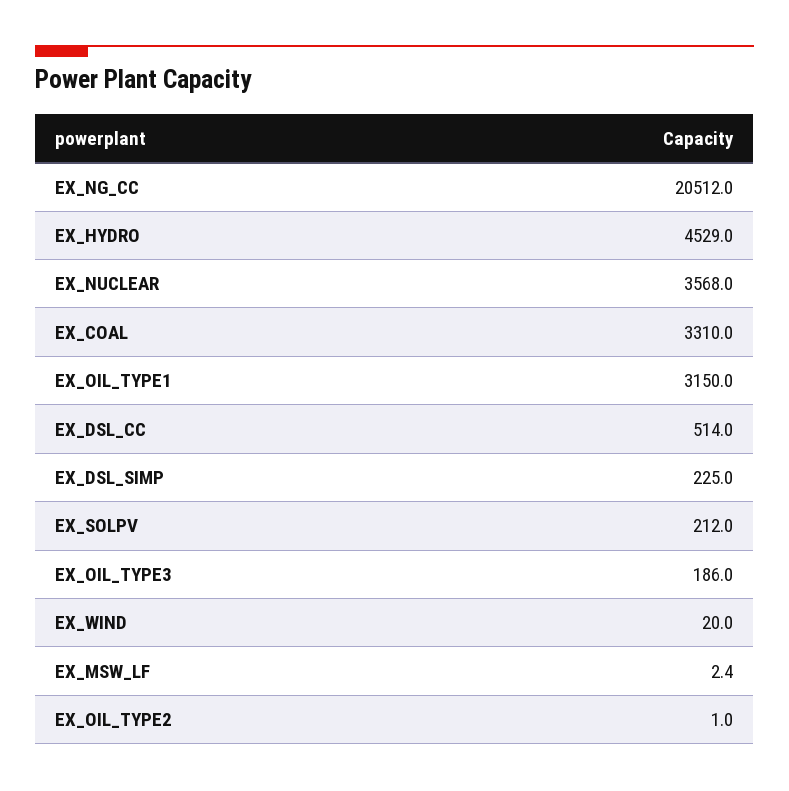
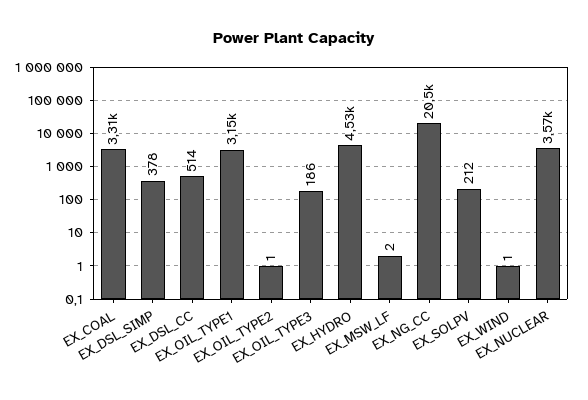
  {
    "EX_NG_CC": 20512,
    "EX_HYDRO": 4529,
    "EX_NUCLEAR": 3568,
    "EX_COAL": 3310,
    "EX_OIL_TYPE1": 3150,
    "EX_DSL_CC": 514,
-   "EX_DSL_SIMP": 225,
+   "EX_DSL_SIMP": 378,
    "EX_SOLPV": 212,
    "EX_OIL_TYPE3": 186,
-   "EX_WIND": 20,
+   "EX_WIND": 1,
    "EX_MSW_LF": 2.4,
    "EX_OIL_TYPE2": 1
  }

